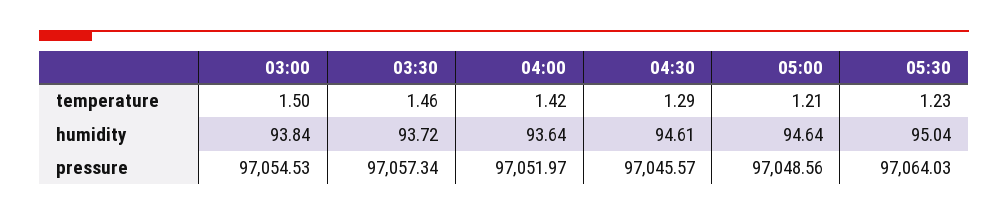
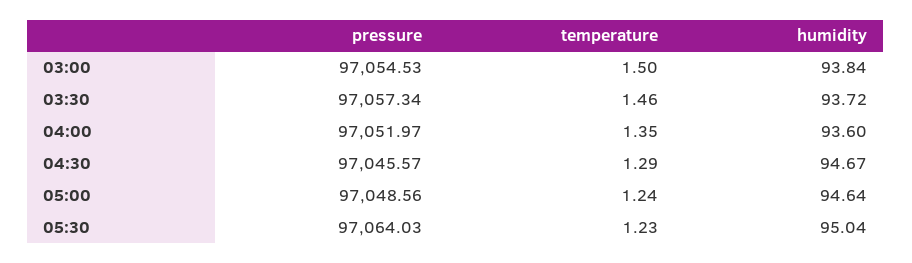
  {
    "03:00": {
      "temperature": 1.5,
      "humidity": 93.84,
      "pressure": 97054.53
    },
    "03:30": {
      "temperature": 1.46,
      "humidity": 93.72,
      "pressure": 97057.34
    },
    "04:00": {
-     "temperature": 1.42,
+     "temperature": 1.35,
-     "humidity": 93.64,
+     "humidity": 93.6,
      "pressure": 97051.97
    },
    "04:30": {
      "temperature": 1.29,
-     "humidity": 94.61,
+     "humidity": 94.67,
      "pressure": 97045.57
    },
    "05:00": {
-     "temperature": 1.21,
+     "temperature": 1.24,
      "humidity": 94.64,
      "pressure": 97048.56
    },
    "05:30": {
      "temperature": 1.23,
      "humidity": 95.04,
      "pressure": 97064.03
    }
  }

